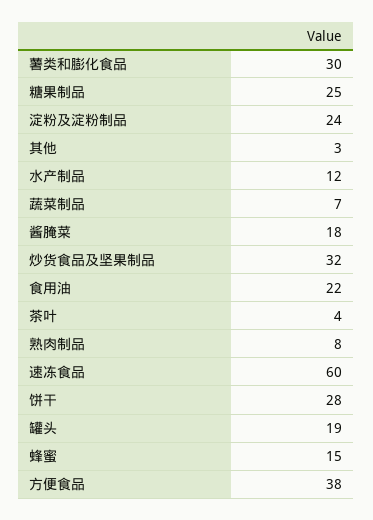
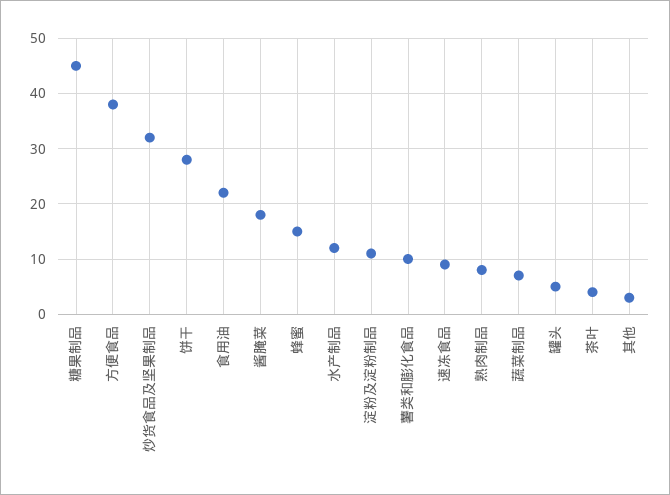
  {
-   "薯类和膨化食品": 30,
+   "薯类和膨化食品": 10,
-   "糖果制品": 25,
+   "糖果制品": 45,
-   "淀粉及淀粉制品": 24,
+   "淀粉及淀粉制品": 10,
    "其他": 3,
    "水产制品": 12,
    "蔬菜制品": 7,
    "酱腌菜": 18,
    "炒货食品及坚果制品": 32,
    "食用油": 22,
    "茶叶": 4,
    "熟肉制品": 8,
-   "速冻食品": 60,
+   "速冻食品": 10,
    "饼干": 28,
-   "罐头": 19,
+   "罐头": 5,
    "蜂蜜": 15,
    "方便食品": 38
  }

